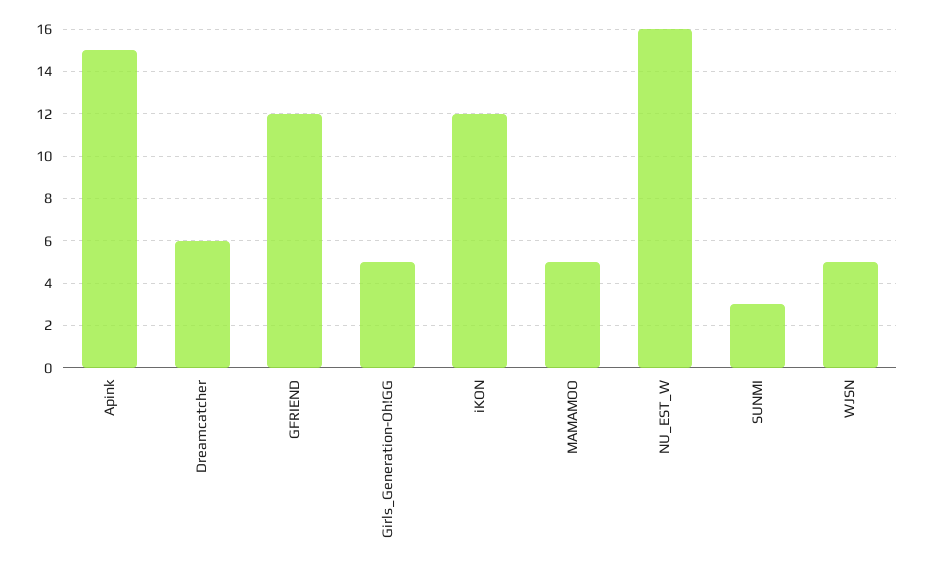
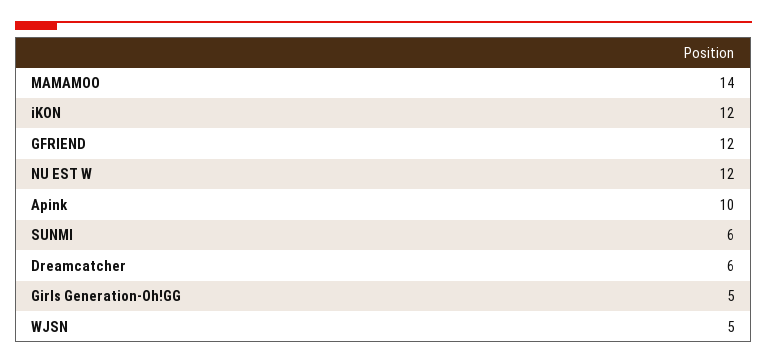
  {
-   "Apink": 15,
+   "Apink": 10,
    "Dreamcatcher": 6,
    "GFRIEND": 12,
    "Girls_Generation-Oh!GG": 5,
    "iKON": 12,
-   "MAMAMOO": 5,
+   "MAMAMOO": 14,
-   "NU_EST_W": 16,
+   "NU_EST_W": 12,
-   "SUNMI": 3,
+   "SUNMI": 6,
    "WJSN": 5
  }

